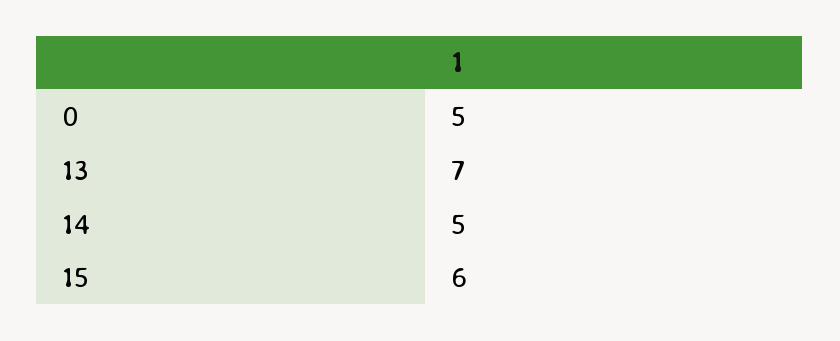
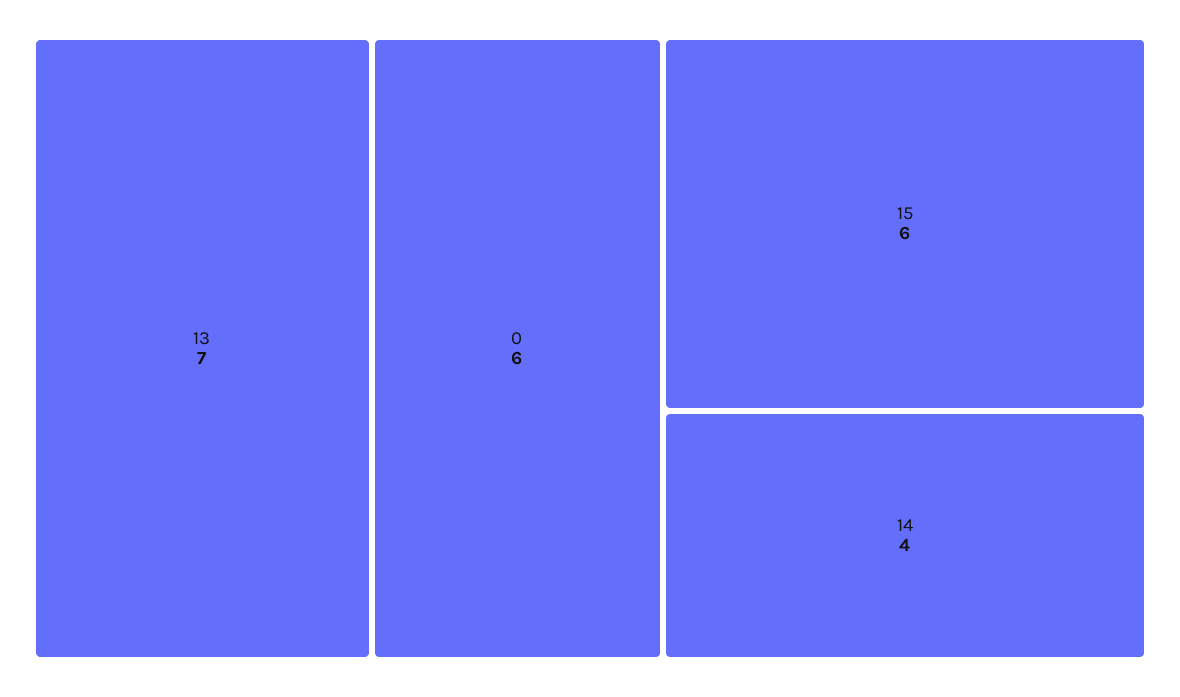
  {
-   "0": 5,
+   "0": 6,
    "13": 7,
-   "14": 5,
+   "14": 4,
    "15": 6
  }

